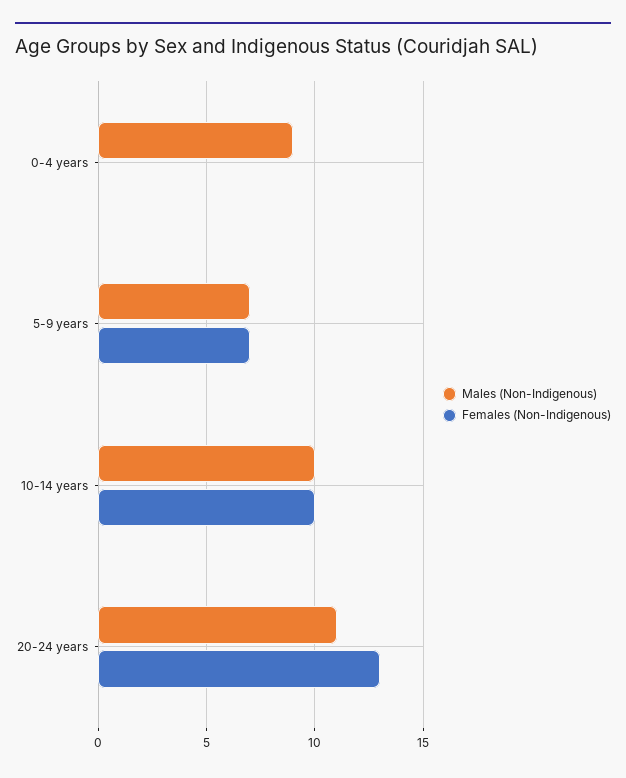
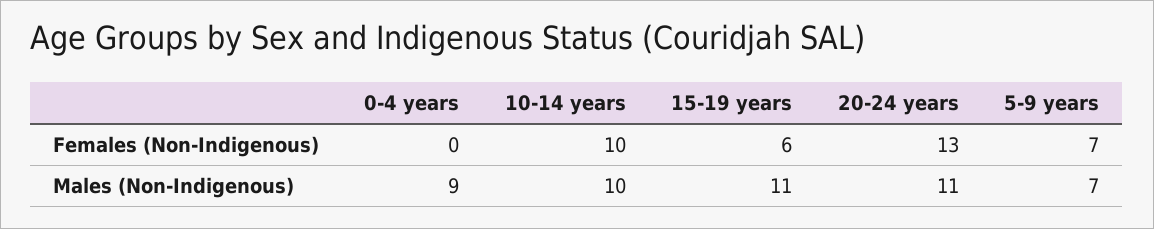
  {
    "Males (Non-Indigenous)": {
      "0-4 years": 9,
      "5-9 years": 7,
      "10-14 years": 10,
-     "20-24 years": 11
+     "20-24 years": 11,
+     "15-19 years": 11
    },
    "Females (Non-Indigenous)": {
      "0-4 years": 0,
      "5-9 years": 7,
      "10-14 years": 10,
-     "20-24 years": 13
+     "20-24 years": 13,
+     "15-19 years": 6
    }
  }

